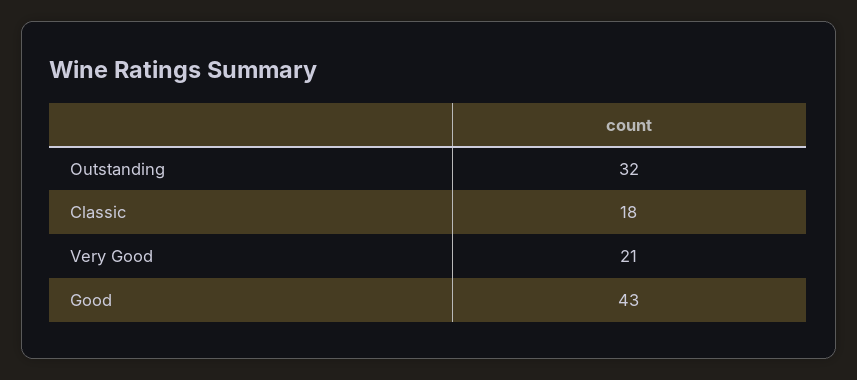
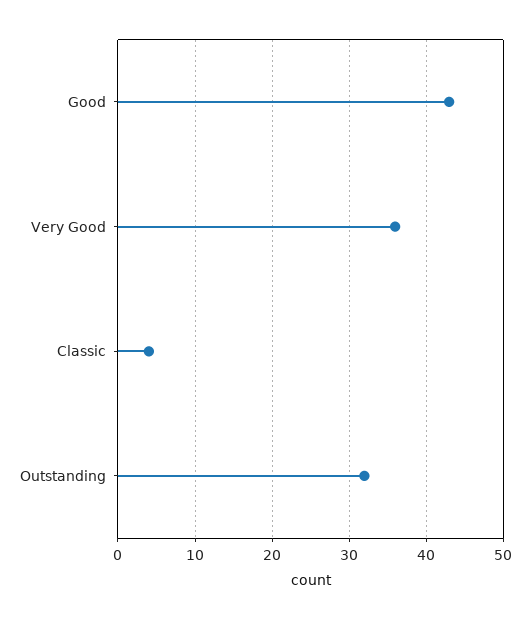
  {
    "Outstanding": 32,
-   "Classic": 18,
+   "Classic": 4,
-   "Very Good": 21,
+   "Very Good": 36,
    "Good": 43
  }

